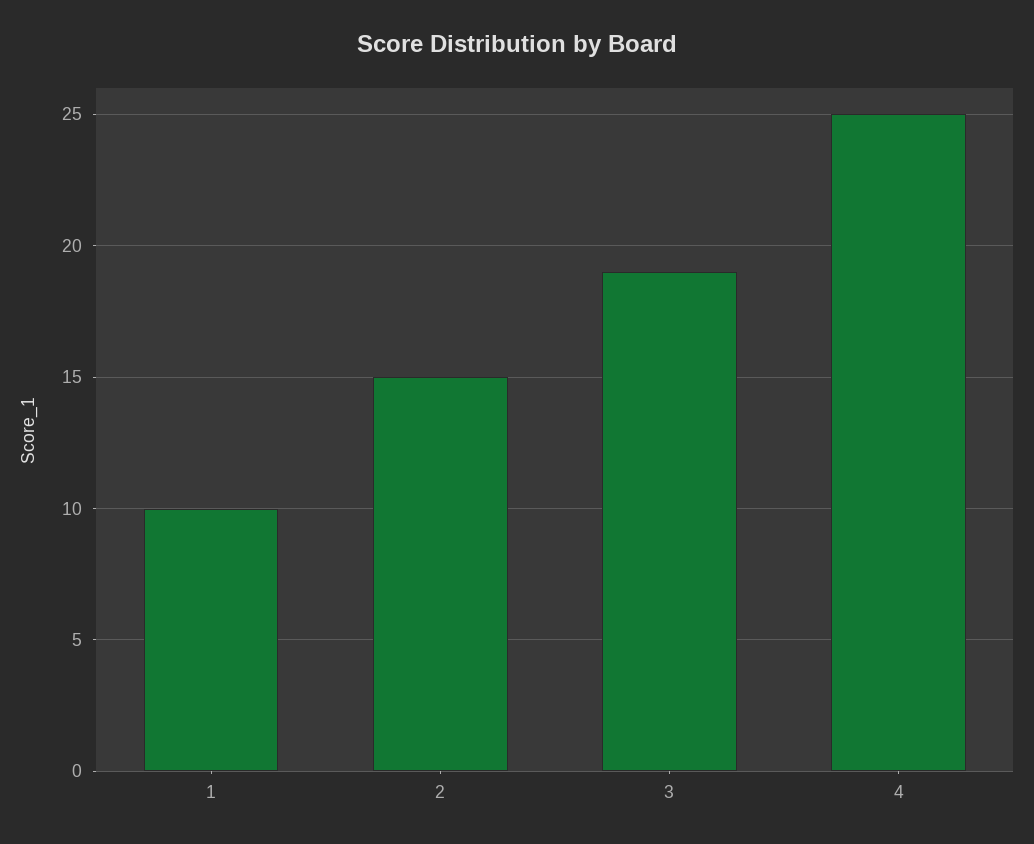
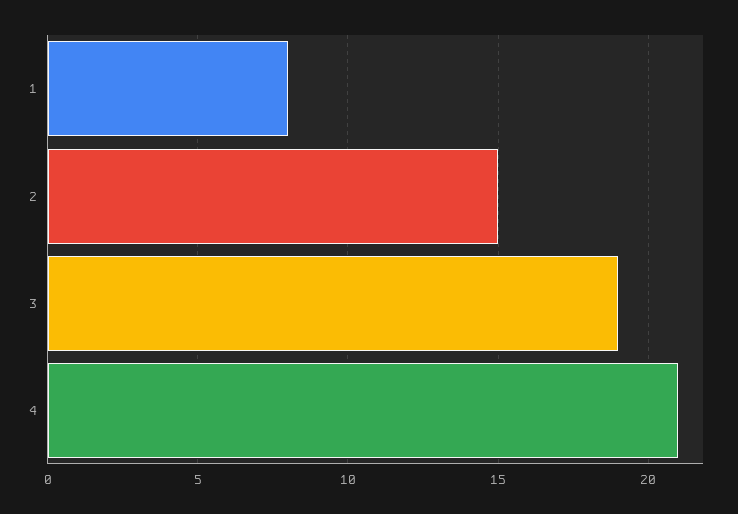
  {
-   "1": 10,
+   "1": 8,
    "2": 15,
    "3": 19,
-   "4": 25
+   "4": 21
  }

